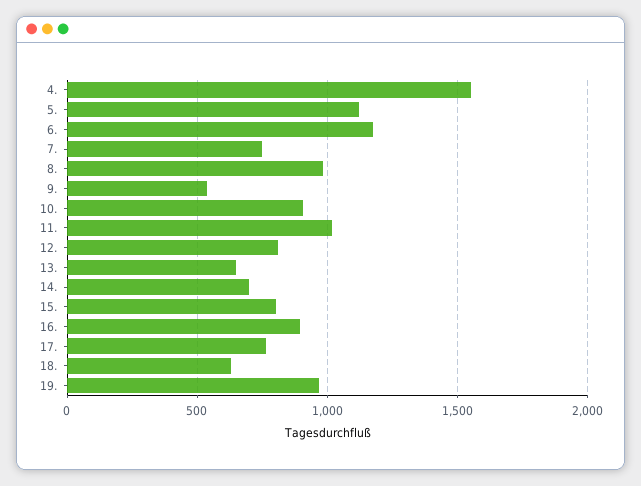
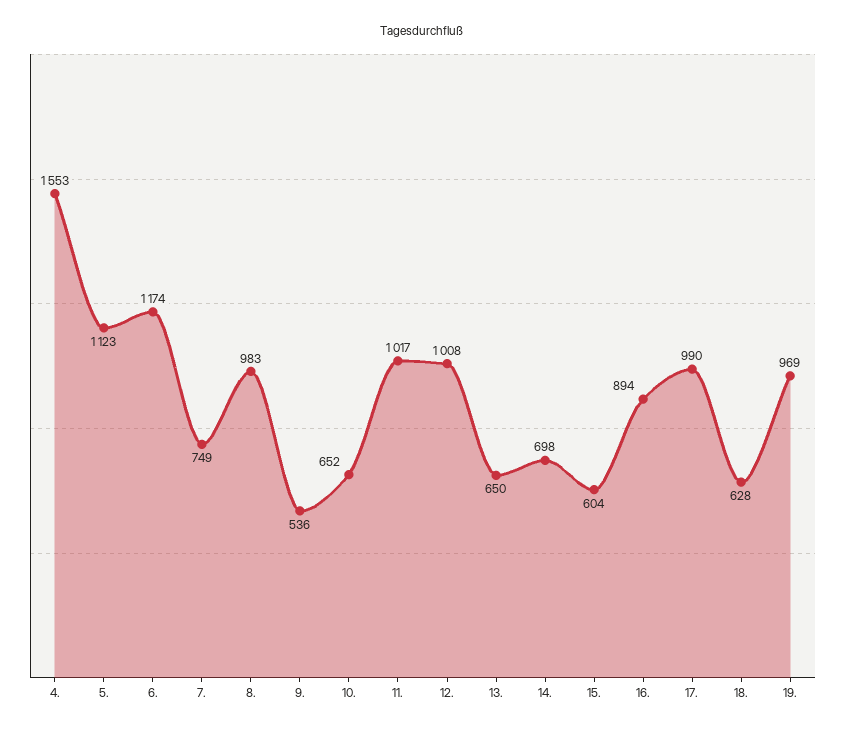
  {
    "4.": 1553,
    "5.": 1123,
    "6.": 1174,
    "7.": 749,
    "8.": 983,
    "9.": 536,
-   "10.": 900,
+   "10.": 652,
    "11.": 1017,
-   "12.": 800,
+   "12.": 1008,
    "13.": 650,
    "14.": 698,
-   "15.": 800,
+   "15.": 604,
    "16.": 894,
-   "17.": 750,
+   "17.": 990,
    "18.": 628,
    "19.": 969
  }

